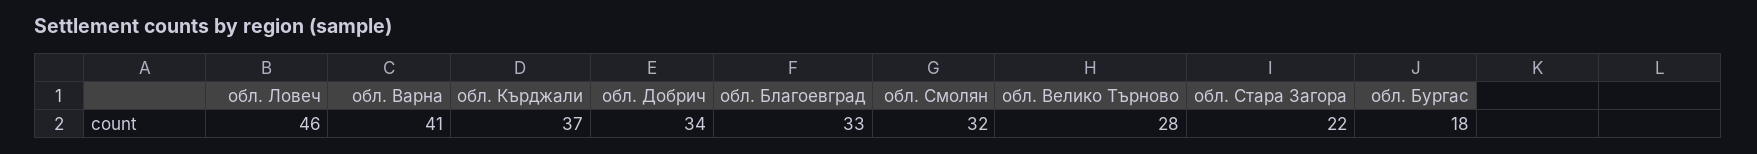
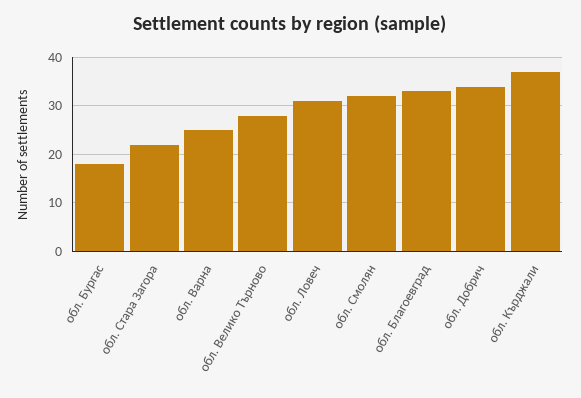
  {
-   "обл. Ловеч": 46,
+   "обл. Ловеч": 30,
-   "обл. Варна": 41,
+   "обл. Варна": 25,
    "обл. Кърджали": 37,
    "обл. Добрич": 34,
    "обл. Благоевград": 33,
    "обл. Смолян": 32,
    "обл. Велико Търново": 28,
    "обл. Стара Загора": 22,
    "обл. Бургас": 18
  }

